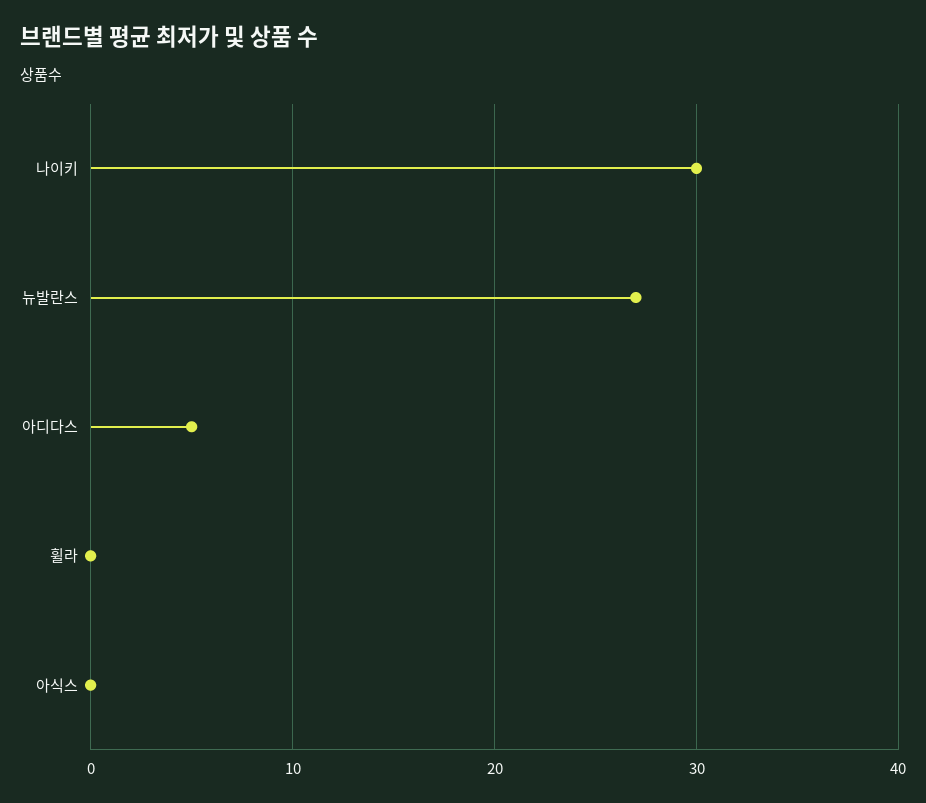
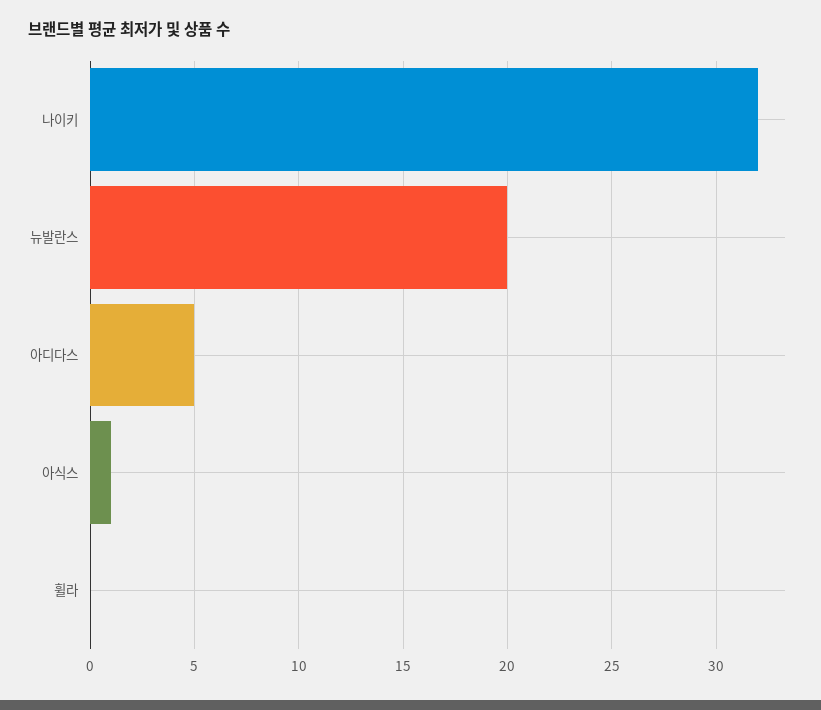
  {
-   "나이키": 30,
+   "나이키": 32,
-   "뉴발란스": 27,
+   "뉴발란스": 20,
    "아디다스": 5,
    "휠라": 0,
-   "아식스": 0
+   "아식스": 1
  }

